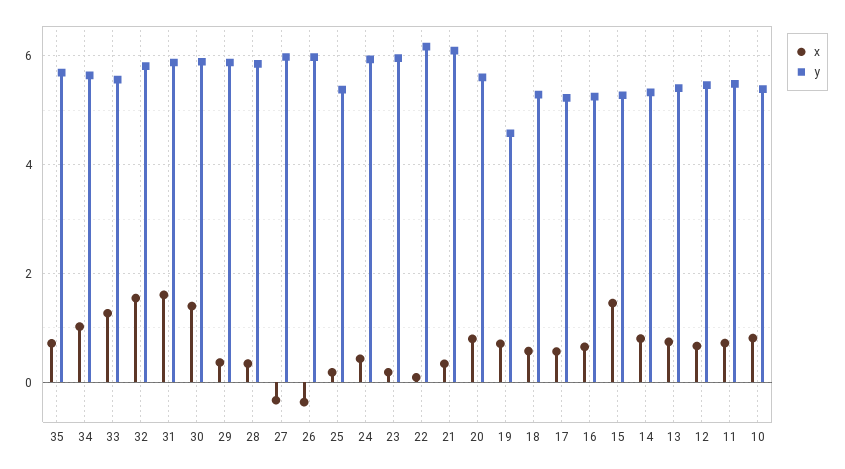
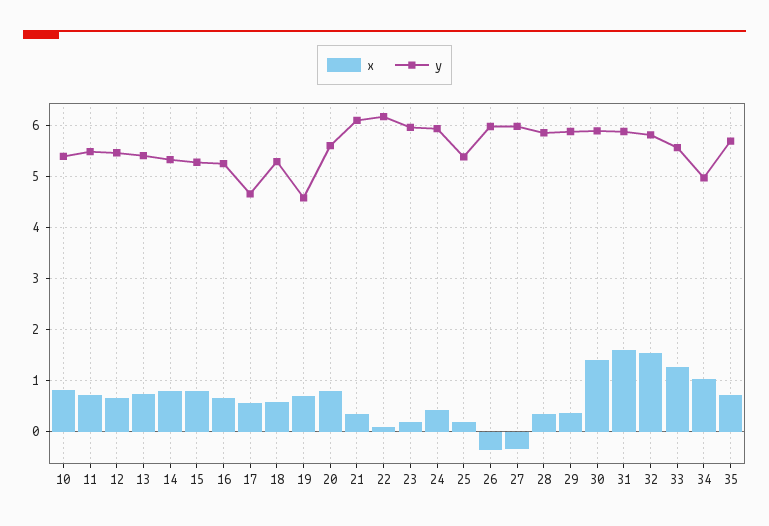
  {
    "x": {
      "35": 0.8,
      "34": 1,
      "33": 1.2,
      "32": 1.6,
      "31": 1.6,
      "30": 1.4,
      "29": 0.4,
      "28": 0.4,
      "27": -0.4,
      "26": -0.4,
      "25": 0.2,
      "24": 0.4,
      "23": 0.2,
      "22": 0,
      "21": 0.4,
      "20": 0.8,
      "19": 0.8,
      "18": 0.6,
      "17": 0.6,
      "16": 0.6,
-     "15": 1.4,
+     "15": 0.8,
      "14": 0.8,
      "13": 0.8,
      "12": 0.6,
      "11": 0.8,
      "10": 0.8
    },
    "y": {
      "35": 5.6,
-     "34": 5.6,
+     "34": 5,
      "33": 5.6,
      "32": 5.8,
      "31": 5.8,
      "30": 5.8,
      "29": 5.8,
      "28": 5.8,
      "27": 6,
      "26": 6,
      "25": 5.4,
      "24": 6,
      "23": 6,
      "22": 6.2,
      "21": 6,
      "20": 5.6,
      "19": 4.6,
      "18": 5.2,
-     "17": 5.2,
+     "17": 4.6,
      "16": 5.2,
      "15": 5.2,
      "14": 5.4,
      "13": 5.4,
      "12": 5.4,
      "11": 5.4,
      "10": 5.4
    }
  }

